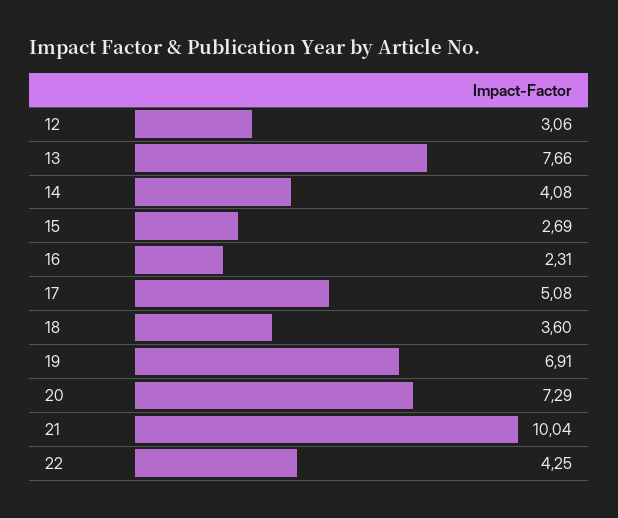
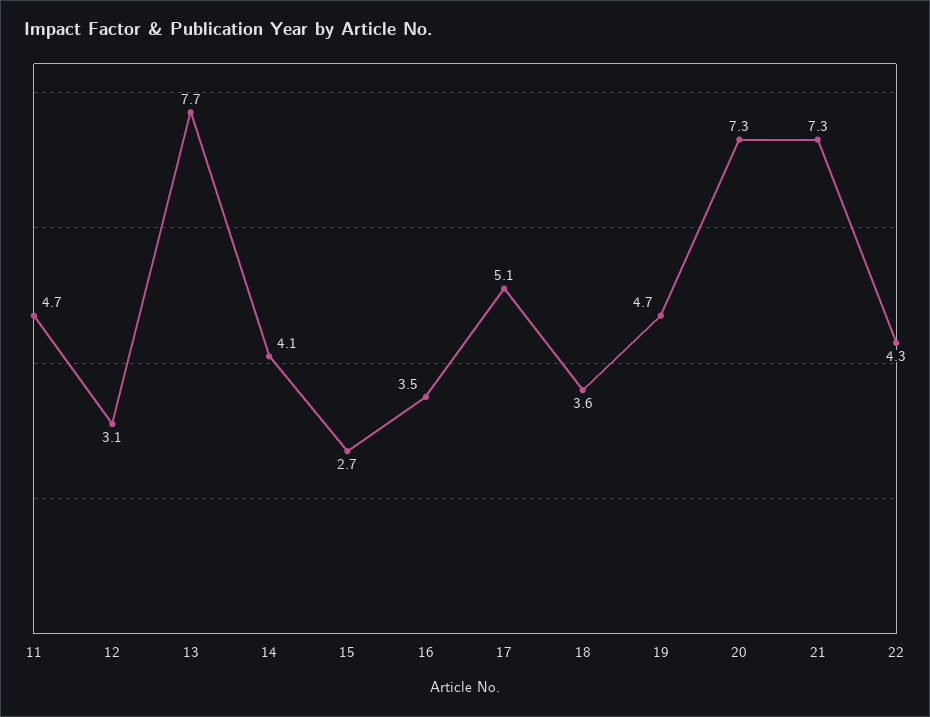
  {
    "12": 3.06,
    "13": 7.66,
    "14": 4.08,
    "15": 2.69,
-   "16": 2.31,
+   "16": 3.5,
    "17": 5.08,
    "18": 3.6,
-   "19": 6.91,
+   "19": 4.7,
    "20": 7.29,
-   "21": 10.04,
+   "21": 7.3,
-   "22": 4.25
+   "22": 4.25,
+   "11": 4.7
  }

